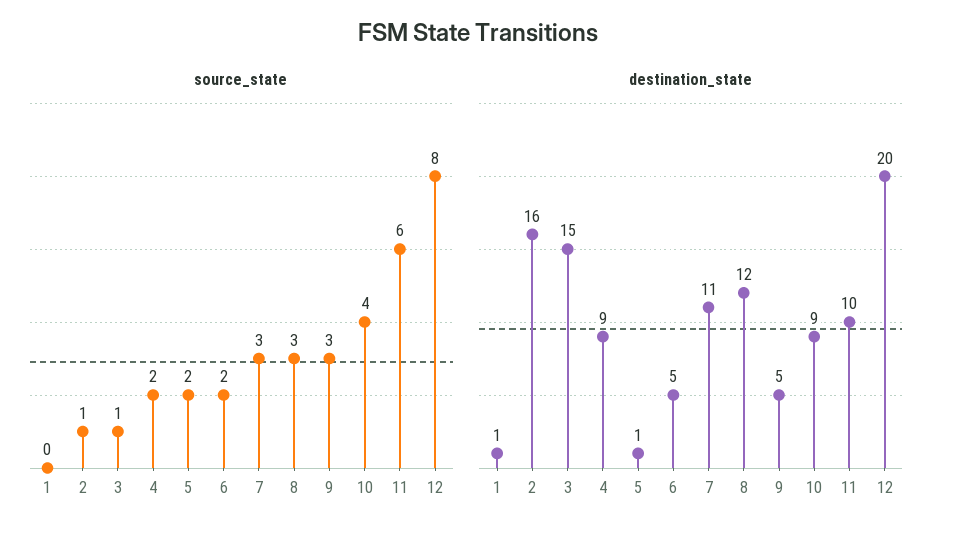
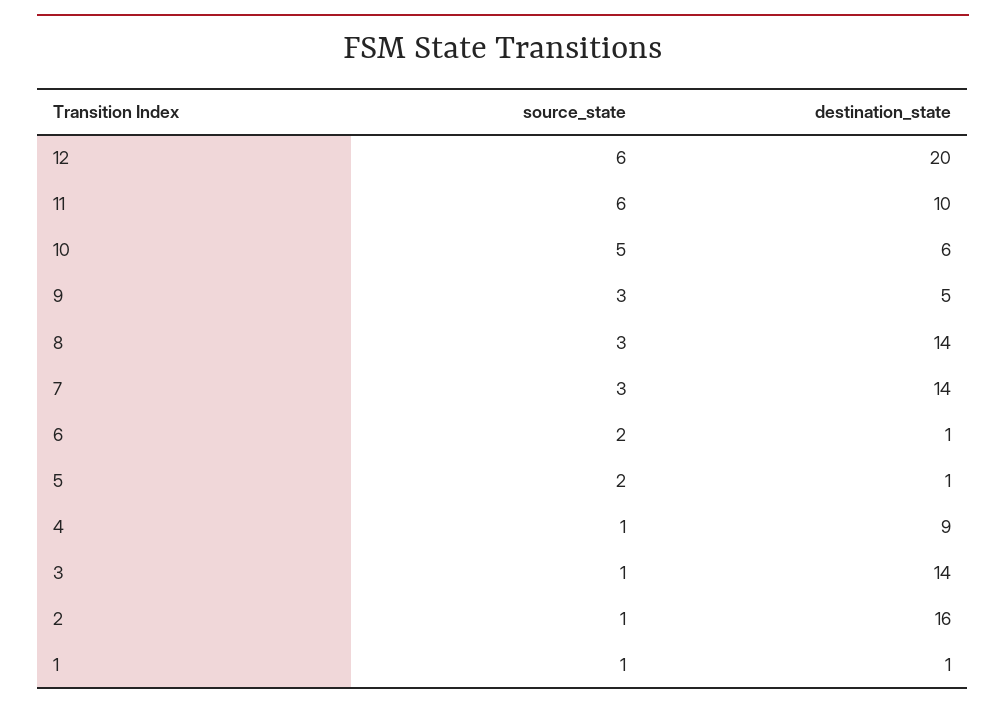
  {
    "source_state": {
-     "1": 0,
+     "1": 1,
      "2": 1,
      "3": 1,
-     "4": 2,
+     "4": 1,
      "5": 2,
      "6": 2,
      "7": 3,
      "8": 3,
      "9": 3,
-     "10": 4,
+     "10": 5,
      "11": 6,
-     "12": 8
+     "12": 6
    },
    "destination_state": {
      "1": 1,
      "2": 16,
-     "3": 15,
+     "3": 14,
      "4": 9,
      "5": 1,
-     "6": 5,
+     "6": 1,
-     "7": 11,
+     "7": 14,
-     "8": 12,
+     "8": 14,
      "9": 5,
-     "10": 9,
+     "10": 6,
      "11": 10,
      "12": 20
    }
  }

